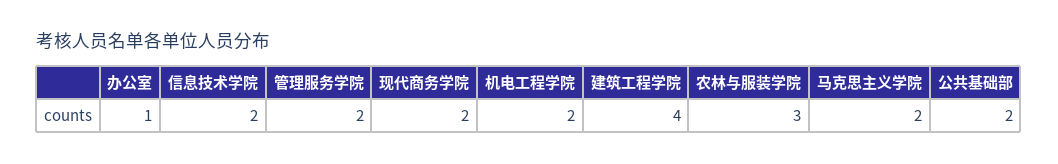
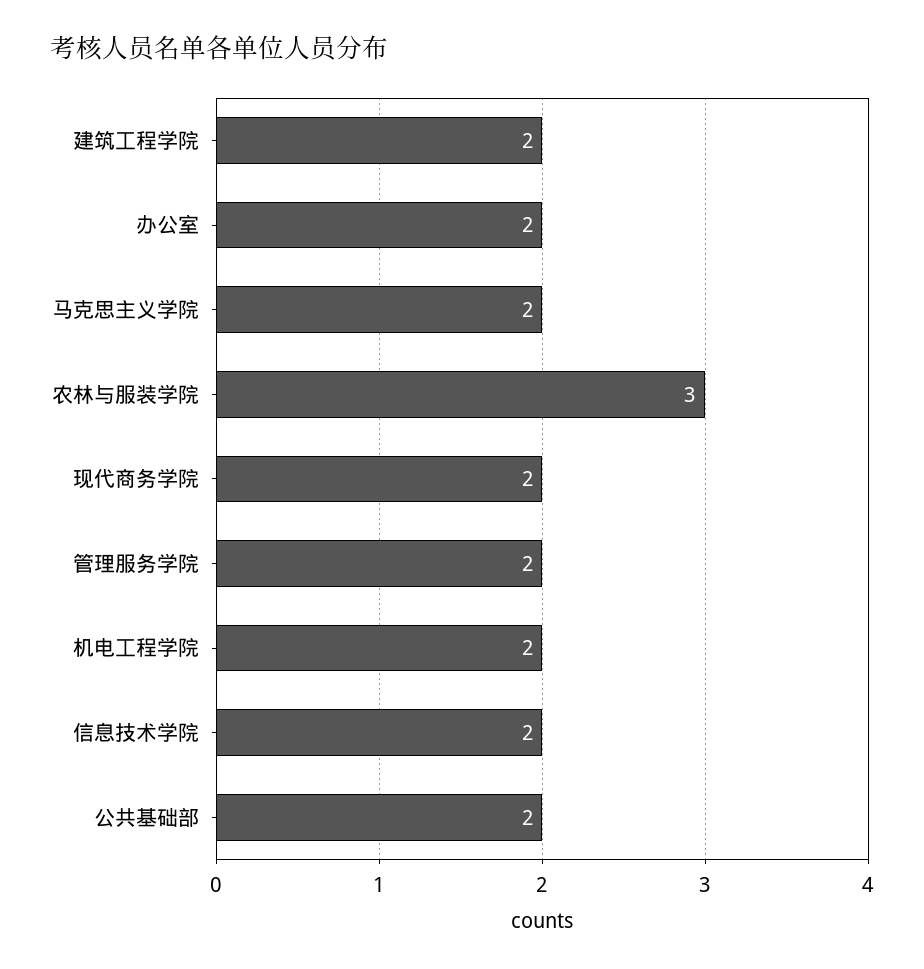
  {
-   "办公室": 1,
+   "办公室": 2,
    "信息技术学院": 2,
    "管理服务学院": 2,
    "现代商务学院": 2,
    "机电工程学院": 2,
-   "建筑工程学院": 4,
+   "建筑工程学院": 2,
    "农林与服装学院": 3,
    "马克思主义学院": 2,
    "公共基础部": 2
  }

